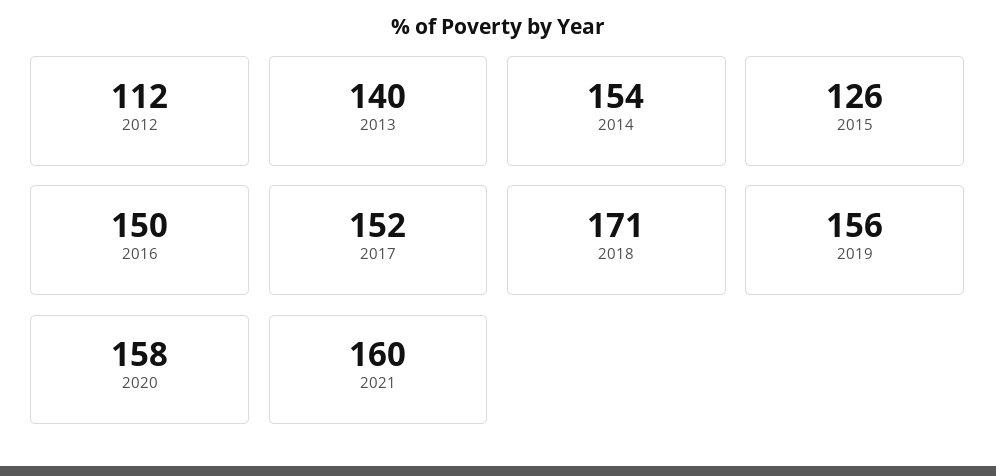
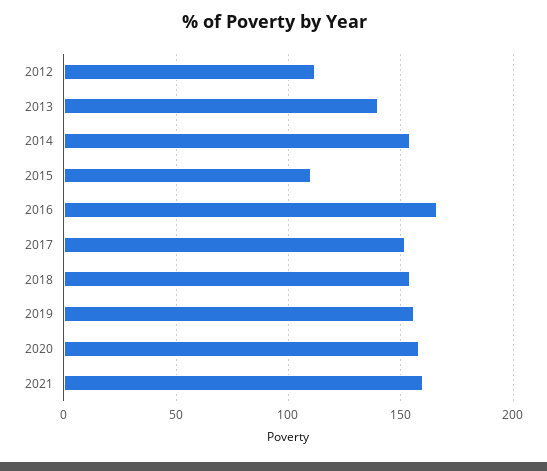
  {
    "2012": 112,
    "2013": 140,
    "2014": 154,
-   "2015": 126,
+   "2015": 110,
-   "2016": 150,
+   "2016": 165,
    "2017": 152,
-   "2018": 171,
+   "2018": 155,
    "2019": 156,
    "2020": 158,
    "2021": 160
  }

